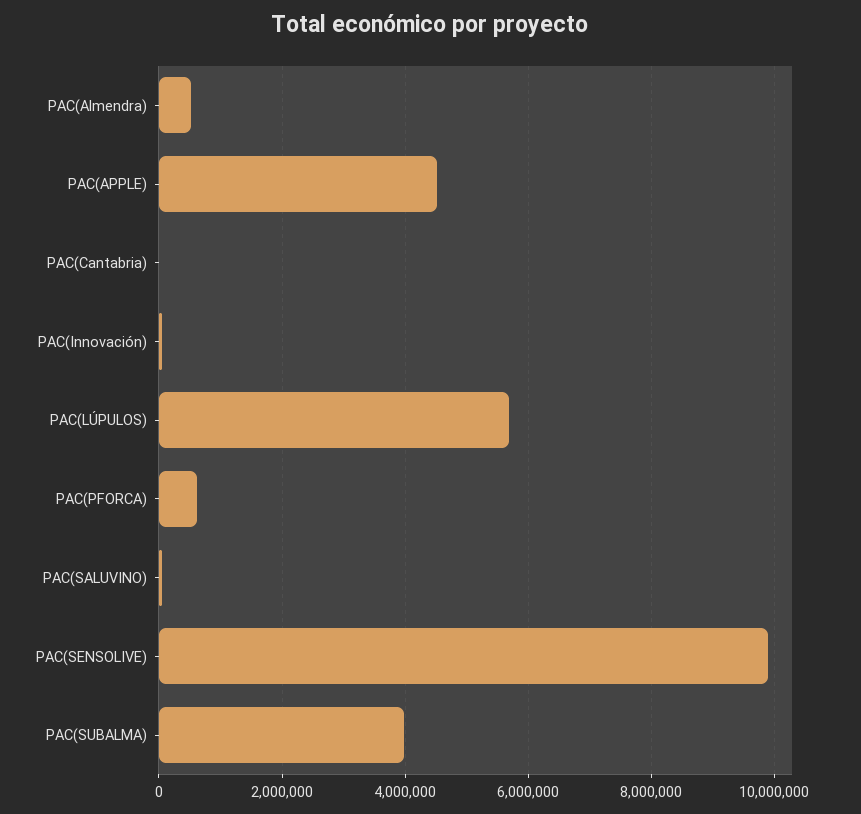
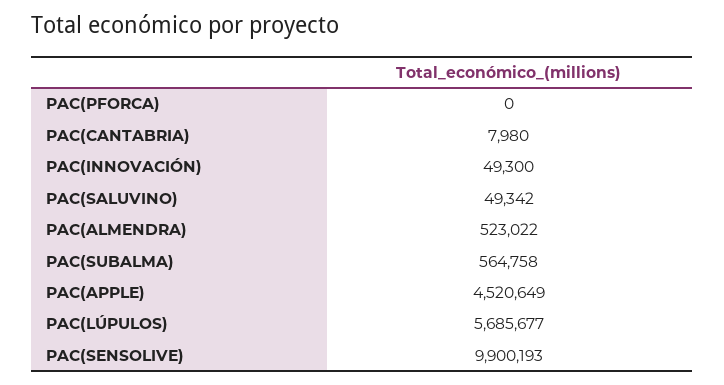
  {
    "PAC(Almendra)": 523022,
    "PAC(APPLE)": 4520649,
    "PAC(Cantabria)": 7980,
    "PAC(Innovación)": 49300,
    "PAC(LÚPULOS)": 5685677,
-   "PAC(PFORCA)": 600000,
+   "PAC(PFORCA)": 0,
    "PAC(SALUVINO)": 49342,
    "PAC(SENSOLIVE)": 9900193,
-   "PAC(SUBALMA)": 4000000
+   "PAC(SUBALMA)": 564758
  }

